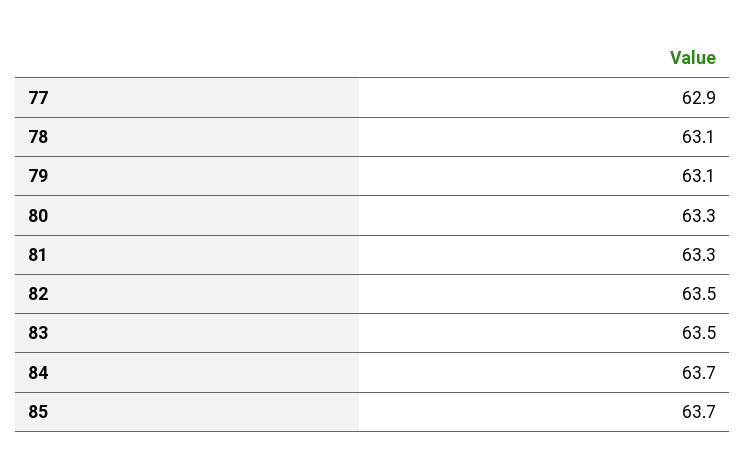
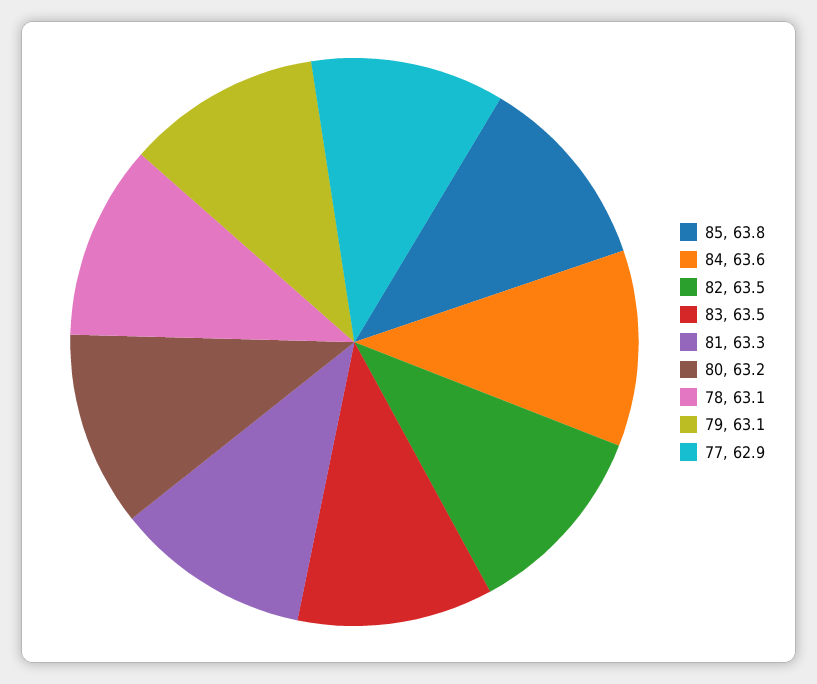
  {
    "77": 62.9,
    "78": 63.1,
    "79": 63.1,
-   "80": 63.3,
+   "80": 63.2,
    "81": 63.3,
    "82": 63.5,
    "83": 63.5,
-   "84": 63.7,
+   "84": 63.6,
-   "85": 63.7
+   "85": 63.8
  }

